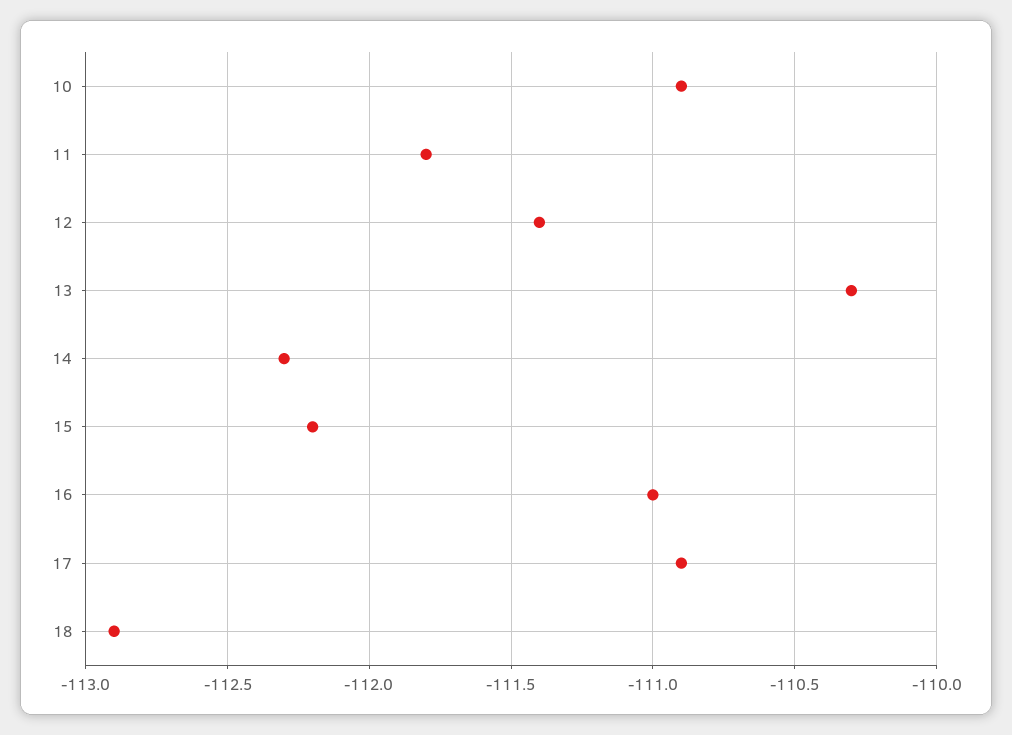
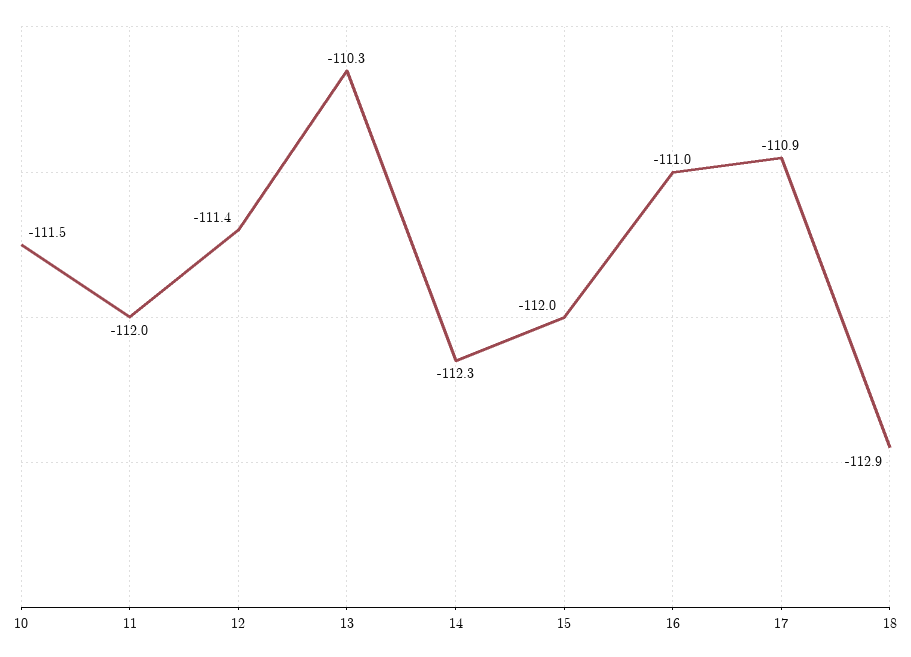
  {
-   "10": -110.9,
+   "10": -111.5,
-   "11": -111.8,
+   "11": -112,
    "12": -111.4,
    "13": -110.3,
    "14": -112.3,
-   "15": -112.2,
+   "15": -112,
    "16": -111,
    "17": -110.9,
    "18": -112.9
  }

